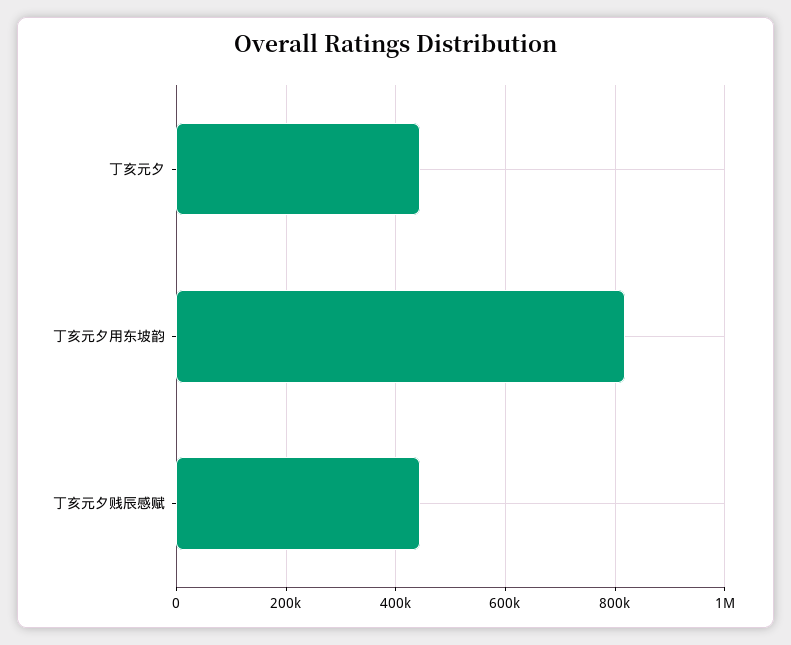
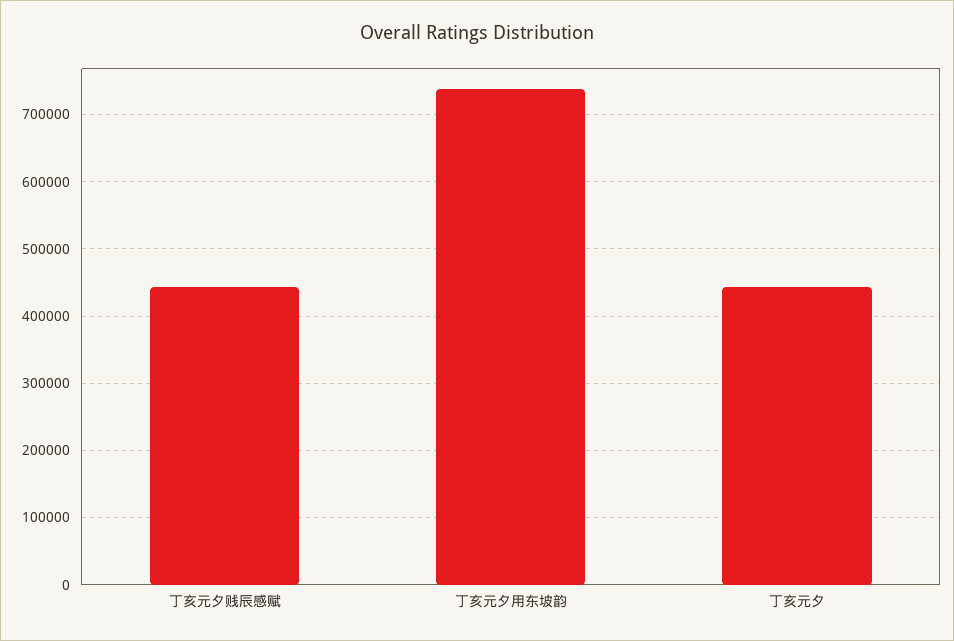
  {
    "丁亥元夕": 440000,
-   "丁亥元夕用东坡韵": 820000,
+   "丁亥元夕用东坡韵": 740000,
    "丁亥元夕贱辰感赋": 440000
  }

